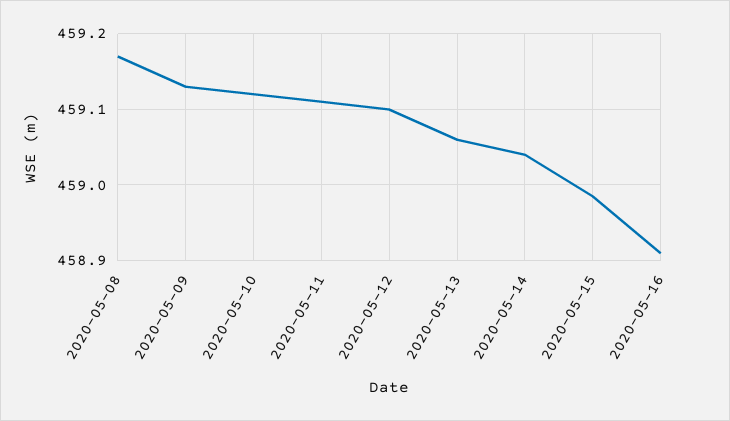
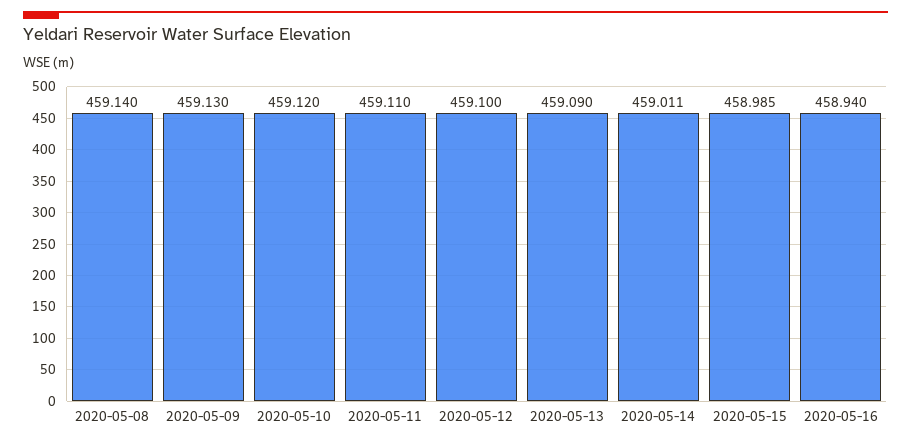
  {
-   "2020-05-08": 459.17,
+   "2020-05-08": 459.14,
    "2020-05-09": 459.13,
    "2020-05-10": 459.12,
    "2020-05-11": 459.11,
    "2020-05-12": 459.1,
-   "2020-05-13": 459.06,
+   "2020-05-13": 459.09,
-   "2020-05-14": 459.04,
+   "2020-05-14": 459.011,
    "2020-05-15": 458.985,
-   "2020-05-16": 458.91
+   "2020-05-16": 458.94
  }

